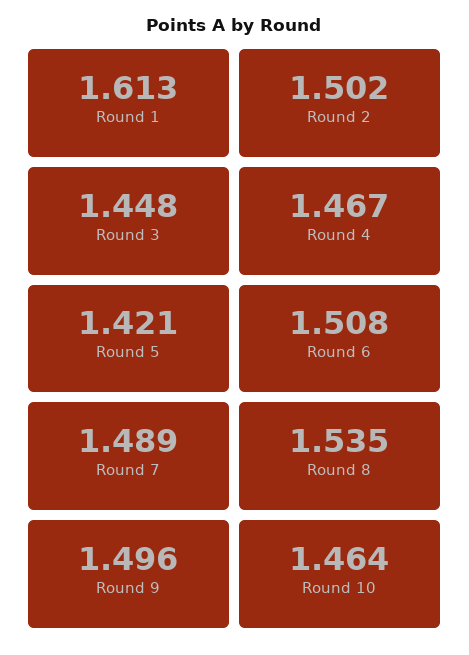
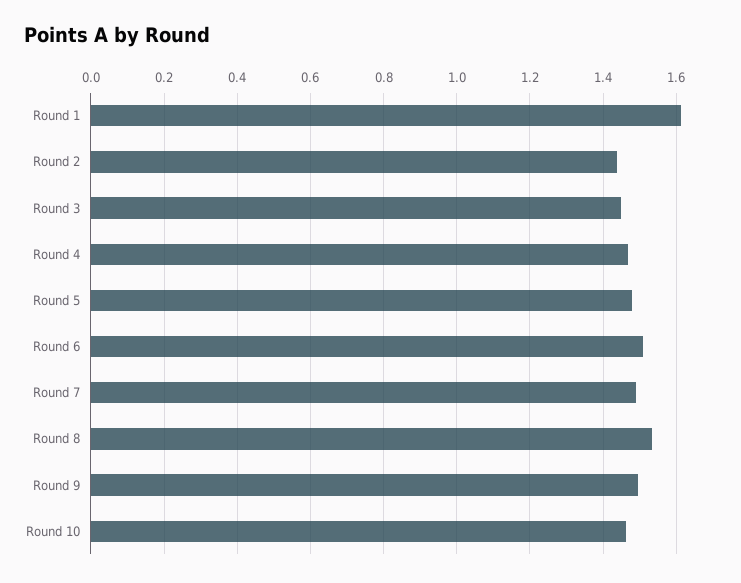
  {
    "Round 1": 1.613,
-   "Round 2": 1.502,
+   "Round 2": 1.44,
    "Round 3": 1.448,
    "Round 4": 1.467,
-   "Round 5": 1.421,
+   "Round 5": 1.48,
    "Round 6": 1.508,
    "Round 7": 1.489,
    "Round 8": 1.535,
    "Round 9": 1.496,
    "Round 10": 1.464
  }

